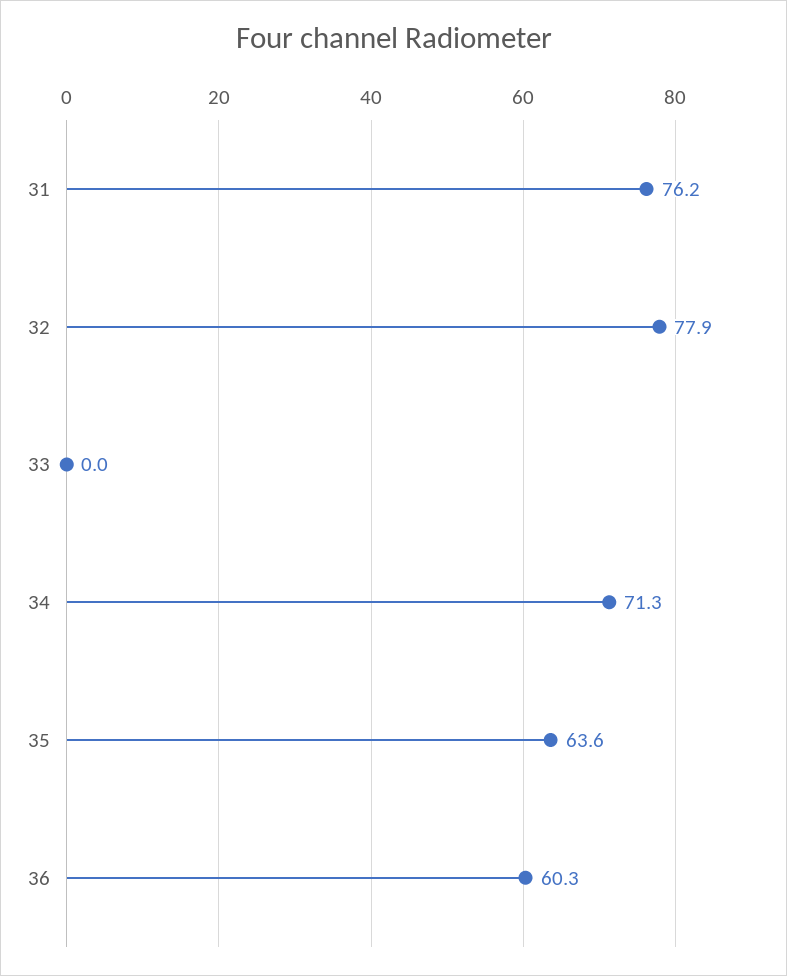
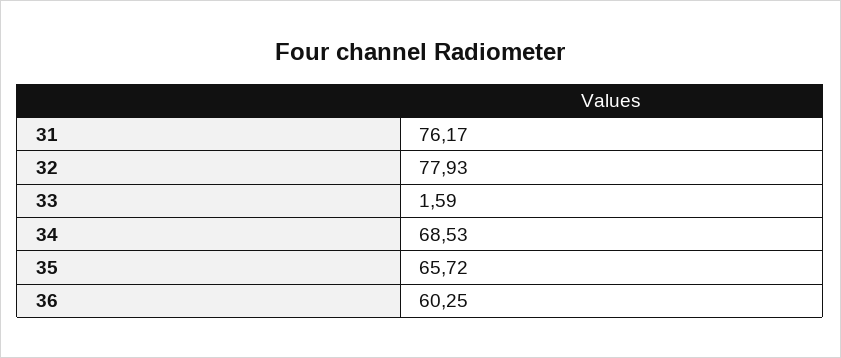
  {
    "31": 76.17,
    "32": 77.93,
-   "33": 0,
+   "33": 1.59,
-   "34": 71.3,
+   "34": 68.53,
-   "35": 63.6,
+   "35": 65.72,
    "36": 60.25
  }

